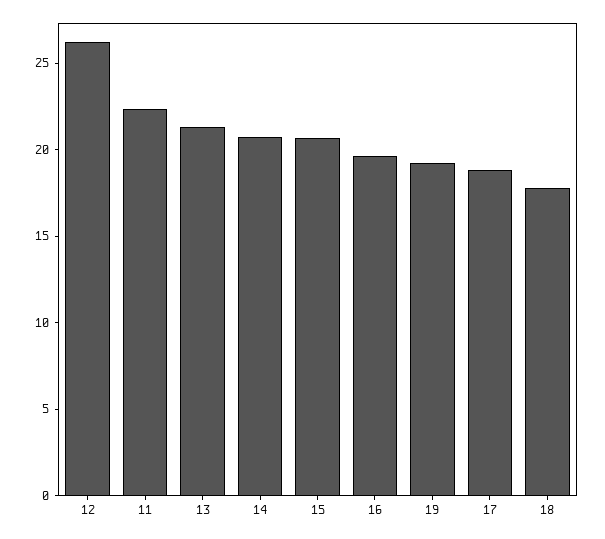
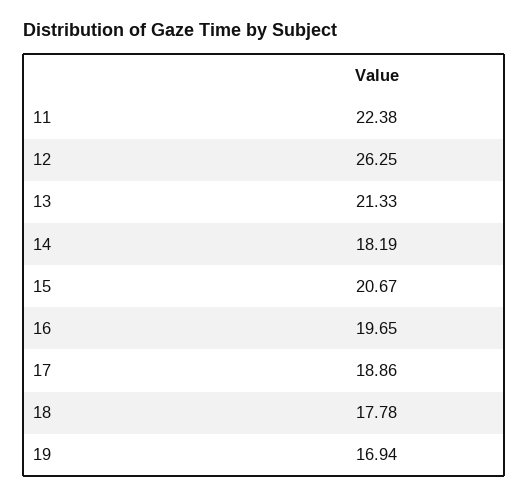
  {
    "12": 26.25,
    "11": 22.38,
    "13": 21.33,
-   "14": 21,
+   "14": 18.19,
    "15": 20.67,
    "16": 19.65,
-   "19": 19,
+   "19": 16.94,
    "17": 18.86,
    "18": 17.78
  }

